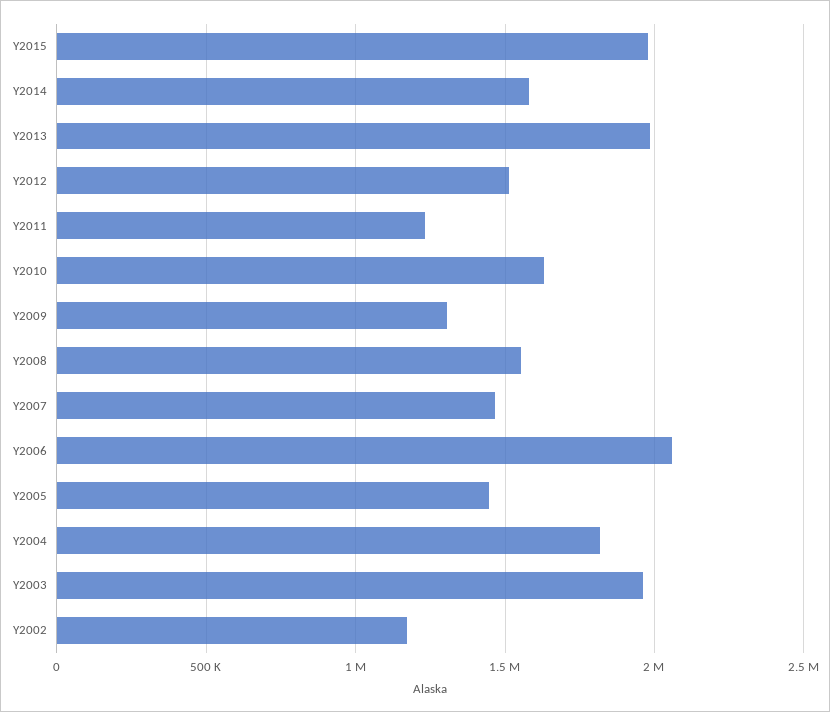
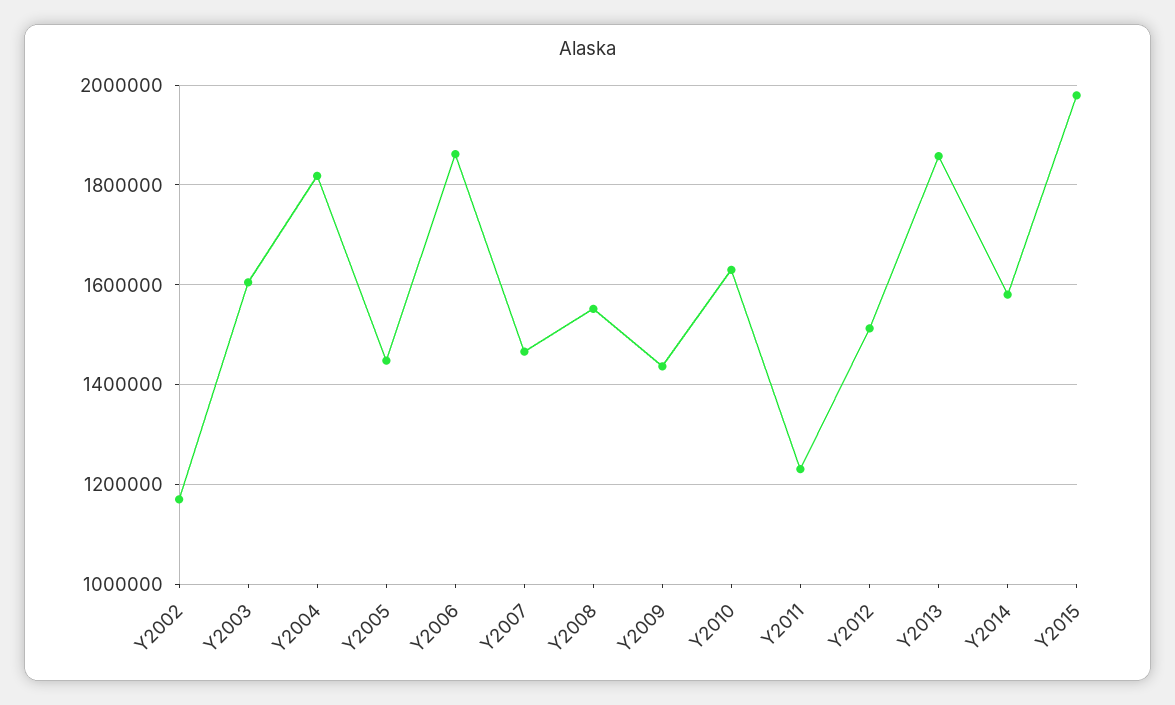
  {
    "Y2015": 1980000,
    "Y2014": 1580000,
-   "Y2013": 2000000,
+   "Y2013": 1860000,
    "Y2012": 1520000,
    "Y2011": 1240000,
    "Y2010": 1620000,
-   "Y2009": 1300000,
+   "Y2009": 1440000,
    "Y2008": 1560000,
    "Y2007": 1460000,
-   "Y2006": 2050000,
+   "Y2006": 1860000,
    "Y2005": 1440000,
    "Y2004": 1820000,
-   "Y2003": 1950000,
+   "Y2003": 1600000,
    "Y2002": 1180000
  }

